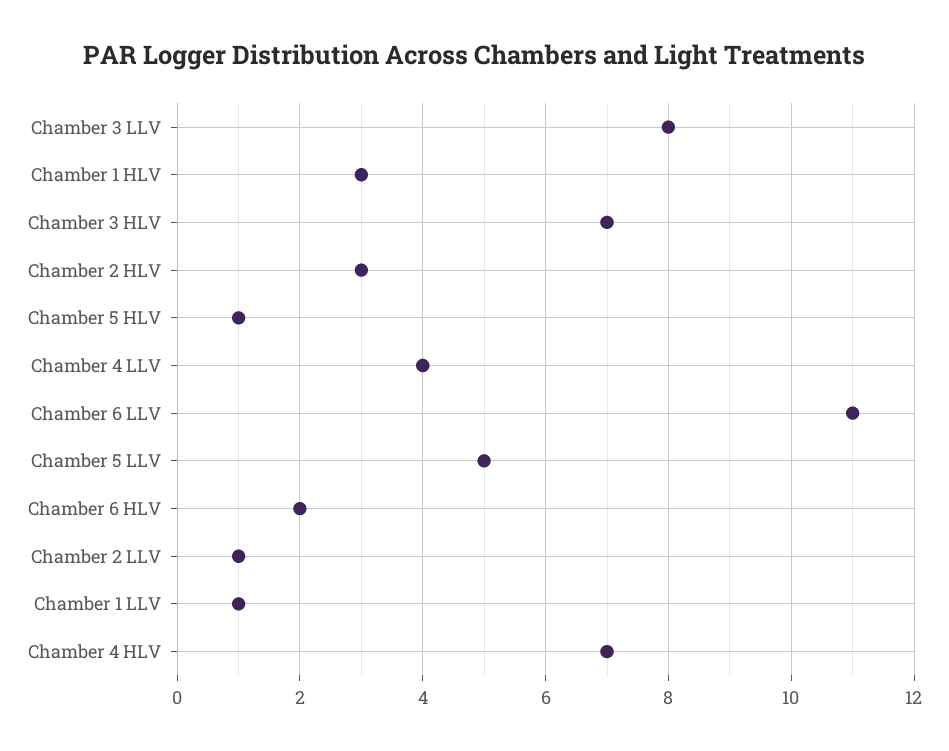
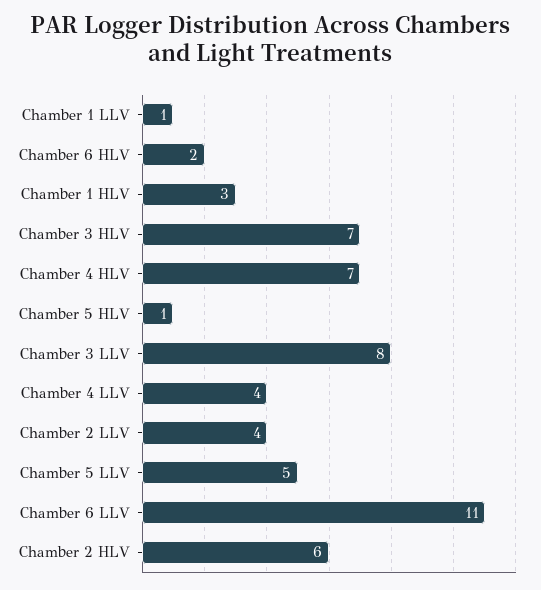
  {
    "Chamber 3 LLV": 8,
    "Chamber 1 HLV": 3,
    "Chamber 3 HLV": 7,
-   "Chamber 2 HLV": 3,
+   "Chamber 2 HLV": 6,
    "Chamber 5 HLV": 1,
    "Chamber 4 LLV": 4,
    "Chamber 6 LLV": 11,
    "Chamber 5 LLV": 5,
    "Chamber 6 HLV": 2,
-   "Chamber 2 LLV": 1,
+   "Chamber 2 LLV": 4,
    "Chamber 1 LLV": 1,
    "Chamber 4 HLV": 7
  }

